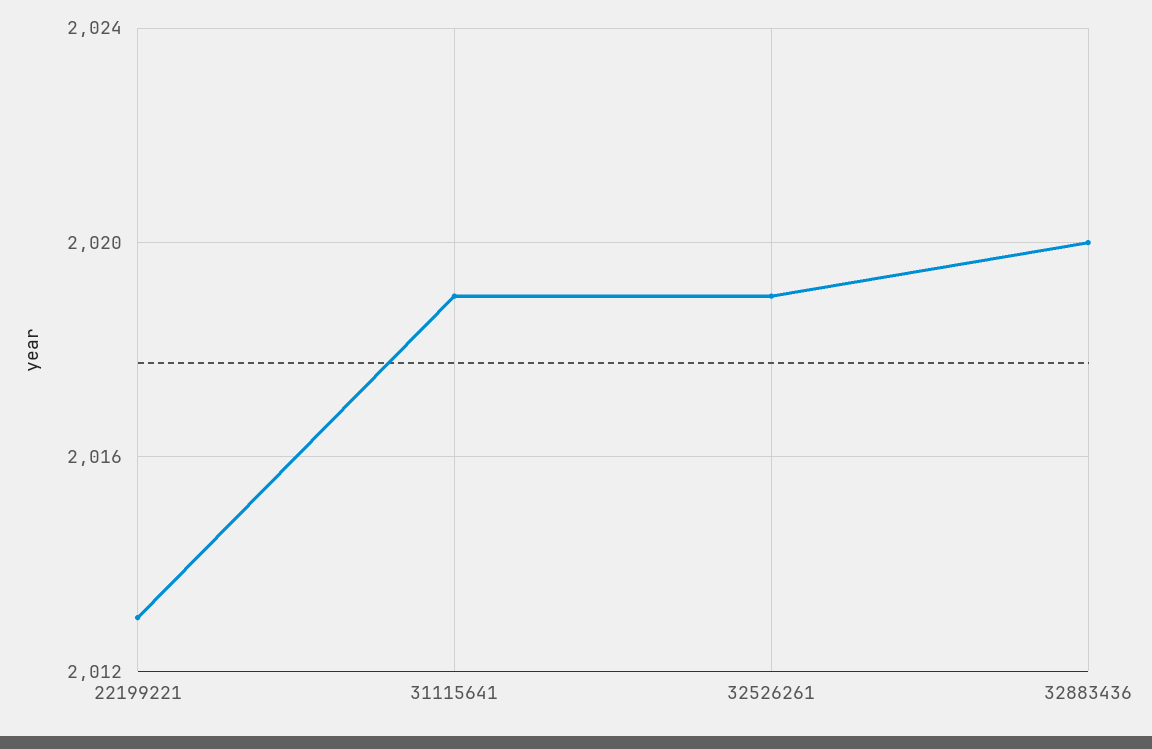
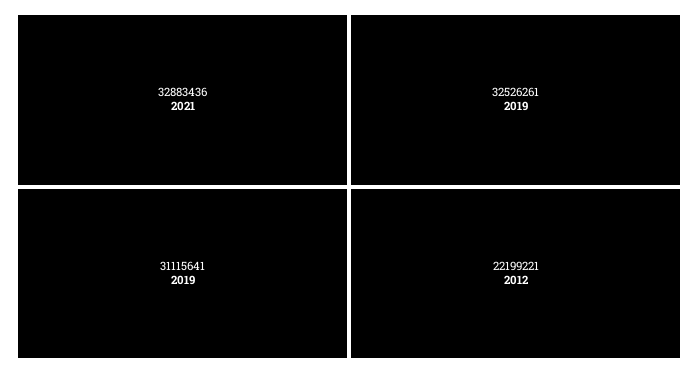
  {
-   "22199221": 2013,
+   "22199221": 2012,
    "31115641": 2019,
    "32526261": 2019,
-   "32883436": 2020
+   "32883436": 2021
  }

